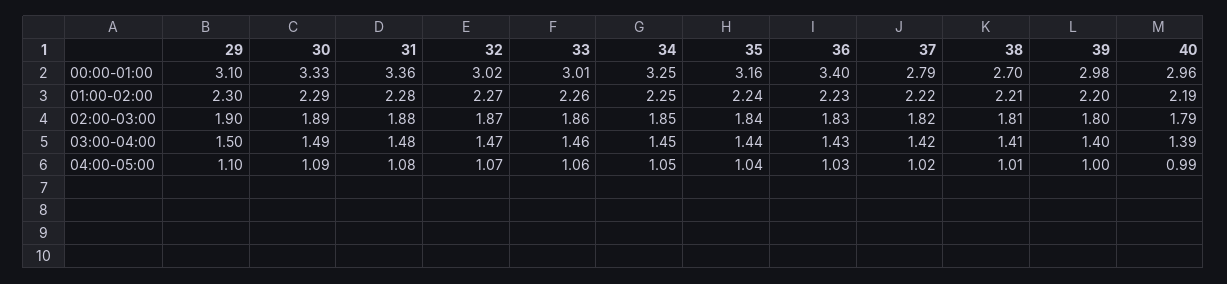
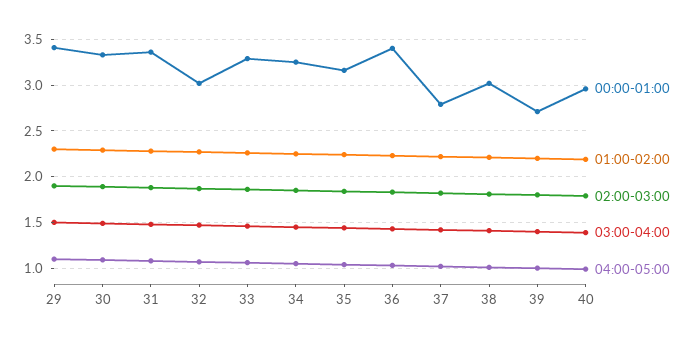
  {
    "00:00-01:00": {
-     "29": 3.1,
+     "29": 3.4,
      "30": 3.33,
      "31": 3.36,
      "32": 3.02,
-     "33": 3.01,
+     "33": 3.3,
      "34": 3.25,
      "35": 3.16,
      "36": 3.4,
      "37": 2.79,
-     "38": 2.7,
+     "38": 3,
-     "39": 2.98,
+     "39": 2.7,
      "40": 2.96
    },
    "01:00-02:00": {
      "29": 2.3,
      "30": 2.29,
      "31": 2.28,
      "32": 2.27,
      "33": 2.26,
      "34": 2.25,
      "35": 2.24,
      "36": 2.23,
      "37": 2.22,
      "38": 2.21,
      "39": 2.2,
      "40": 2.19
    },
    "02:00-03:00": {
      "29": 1.9,
      "30": 1.89,
      "31": 1.88,
      "32": 1.87,
      "33": 1.86,
      "34": 1.85,
      "35": 1.84,
      "36": 1.83,
      "37": 1.82,
      "38": 1.81,
      "39": 1.8,
      "40": 1.79
    },
    "03:00-04:00": {
      "29": 1.5,
      "30": 1.49,
      "31": 1.48,
      "32": 1.47,
      "33": 1.46,
      "34": 1.45,
      "35": 1.44,
      "36": 1.43,
      "37": 1.42,
      "38": 1.41,
      "39": 1.4,
      "40": 1.39
    },
    "04:00-05:00": {
      "29": 1.1,
      "30": 1.09,
      "31": 1.08,
      "32": 1.07,
      "33": 1.06,
      "34": 1.05,
      "35": 1.04,
      "36": 1.03,
      "37": 1.02,
      "38": 1.01,
      "39": 1,
      "40": 0.99
    }
  }

